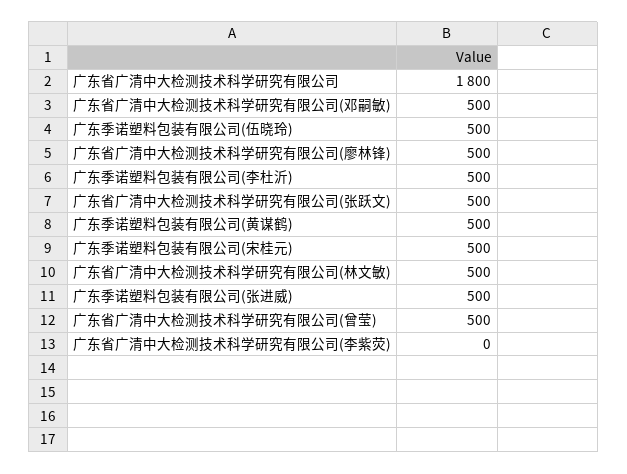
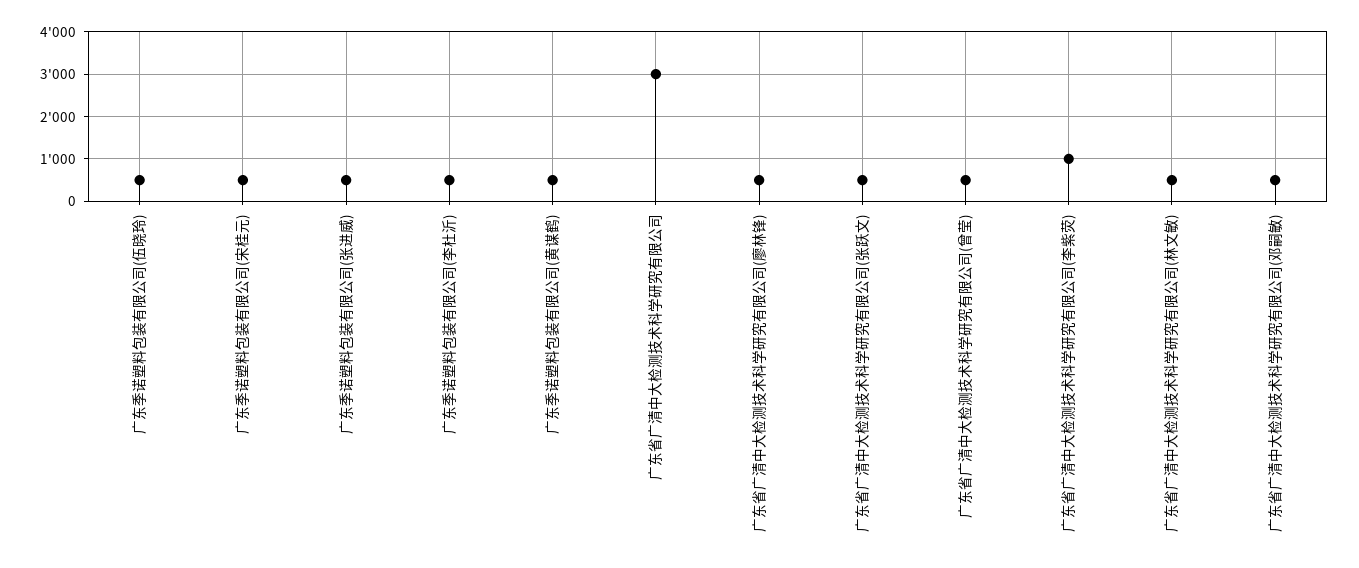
  {
-   "广东省广清中大检测技术科学研究有限公司": 1800,
+   "广东省广清中大检测技术科学研究有限公司": 3000,
    "广东省广清中大检测技术科学研究有限公司(邓嗣敏)": 500,
    "广东季诺塑料包装有限公司(伍晓玲)": 500,
    "广东省广清中大检测技术科学研究有限公司(廖林锋)": 500,
    "广东季诺塑料包装有限公司(李杜沂)": 500,
    "广东省广清中大检测技术科学研究有限公司(张跃文)": 500,
    "广东季诺塑料包装有限公司(黄谋鹤)": 500,
    "广东季诺塑料包装有限公司(宋桂元)": 500,
    "广东省广清中大检测技术科学研究有限公司(林文敏)": 500,
    "广东季诺塑料包装有限公司(张进威)": 500,
    "广东省广清中大检测技术科学研究有限公司(曾莹)": 500,
-   "广东省广清中大检测技术科学研究有限公司(李紫荧)": 0
+   "广东省广清中大检测技术科学研究有限公司(李紫荧)": 1000
  }

